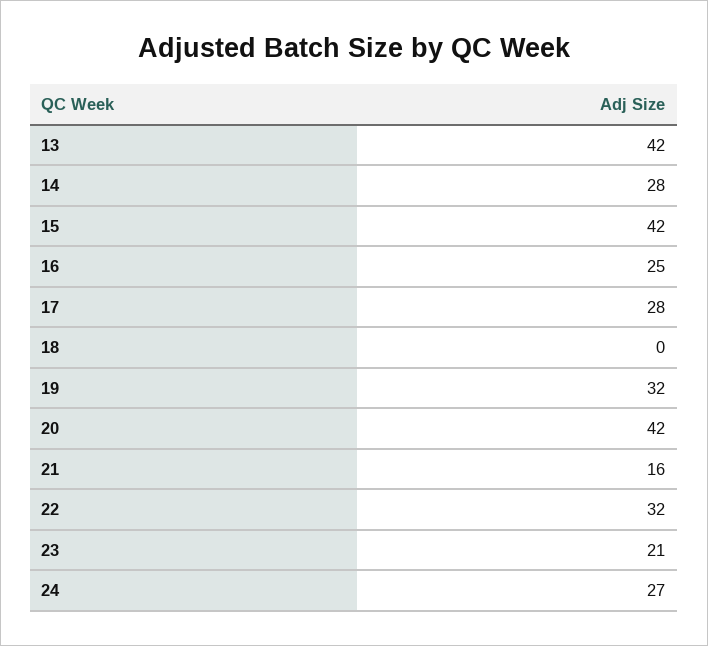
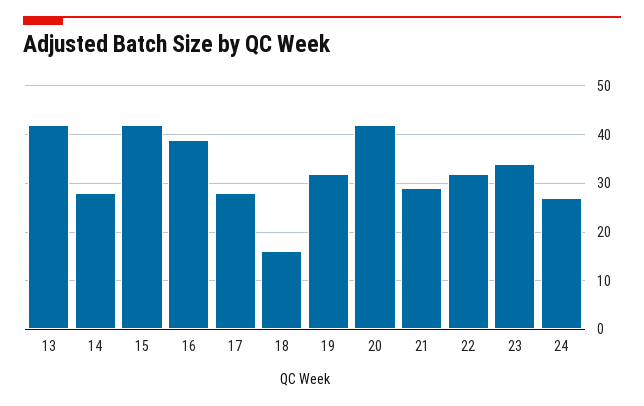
  {
    "13": 42,
    "14": 28,
    "15": 42,
-   "16": 25,
+   "16": 40,
    "17": 28,
-   "18": 0,
+   "18": 15,
    "19": 32,
    "20": 42,
-   "21": 16,
+   "21": 30,
    "22": 32,
-   "23": 21,
+   "23": 35,
    "24": 27
  }

